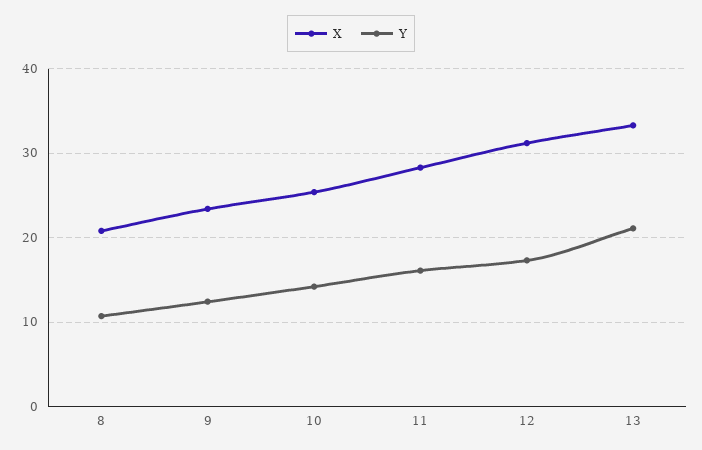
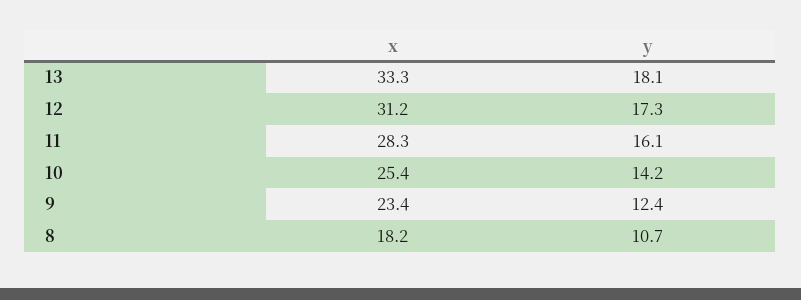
  {
    "X": {
-     "8": 21,
+     "8": 18.2,
      "9": 23.4,
      "10": 25.4,
      "11": 28.3,
      "12": 31.2,
      "13": 33.3
    },
    "Y": {
      "8": 10.7,
      "9": 12.4,
      "10": 14.2,
      "11": 16.1,
      "12": 17.3,
-     "13": 21
+     "13": 18.1
    }
  }

